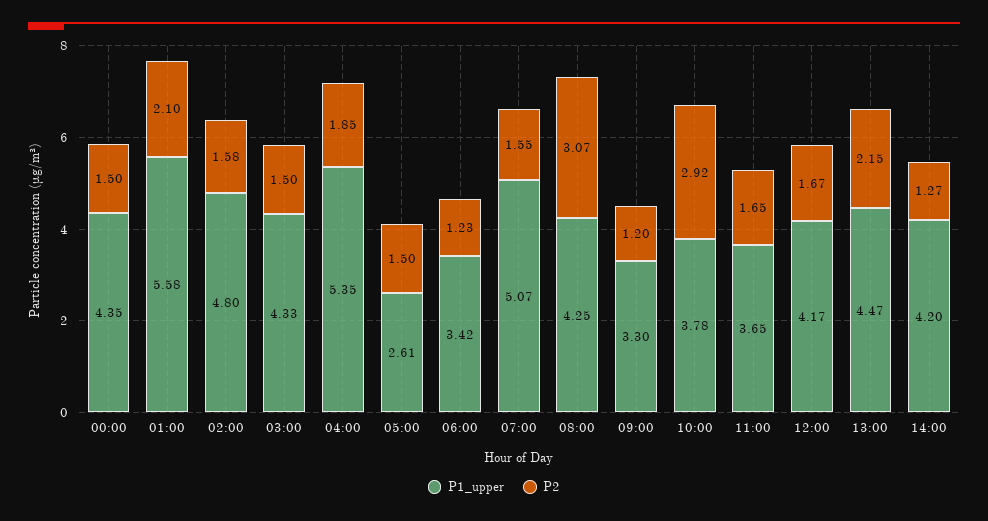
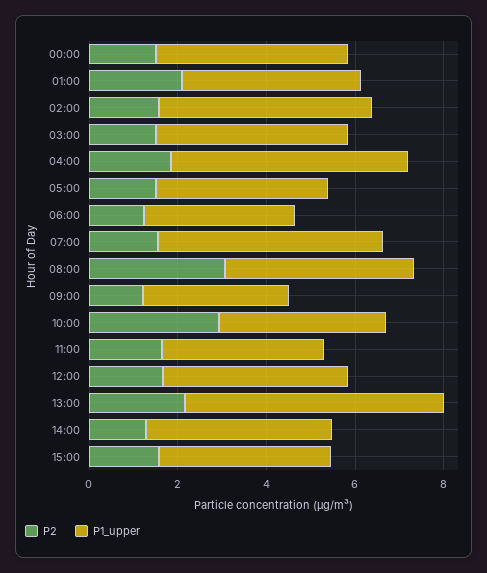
  {
    "P1_upper": {
      "00:00": 4.35,
-     "01:00": 5.58,
+     "01:00": 4,
      "02:00": 4.8,
      "03:00": 4.33,
      "04:00": 5.35,
-     "05:00": 2.61,
+     "05:00": 4,
      "06:00": 3.42,
      "07:00": 5.07,
      "08:00": 4.25,
      "09:00": 3.3,
      "10:00": 3.78,
      "11:00": 3.65,
      "12:00": 4.17,
-     "13:00": 4.47,
+     "13:00": 6,
-     "14:00": 4.2
+     "14:00": 4.2,
+     "15:00": 4
    },
    "P2": {
      "00:00": 1.5,
      "01:00": 2.1,
      "02:00": 1.58,
      "03:00": 1.5,
      "04:00": 1.85,
      "05:00": 1.5,
      "06:00": 1.23,
      "07:00": 1.55,
      "08:00": 3.07,
      "09:00": 1.2,
      "10:00": 2.92,
      "11:00": 1.65,
      "12:00": 1.67,
      "13:00": 2.15,
-     "14:00": 1.27
+     "14:00": 1.27,
+     "15:00": 1.5
    }
  }

